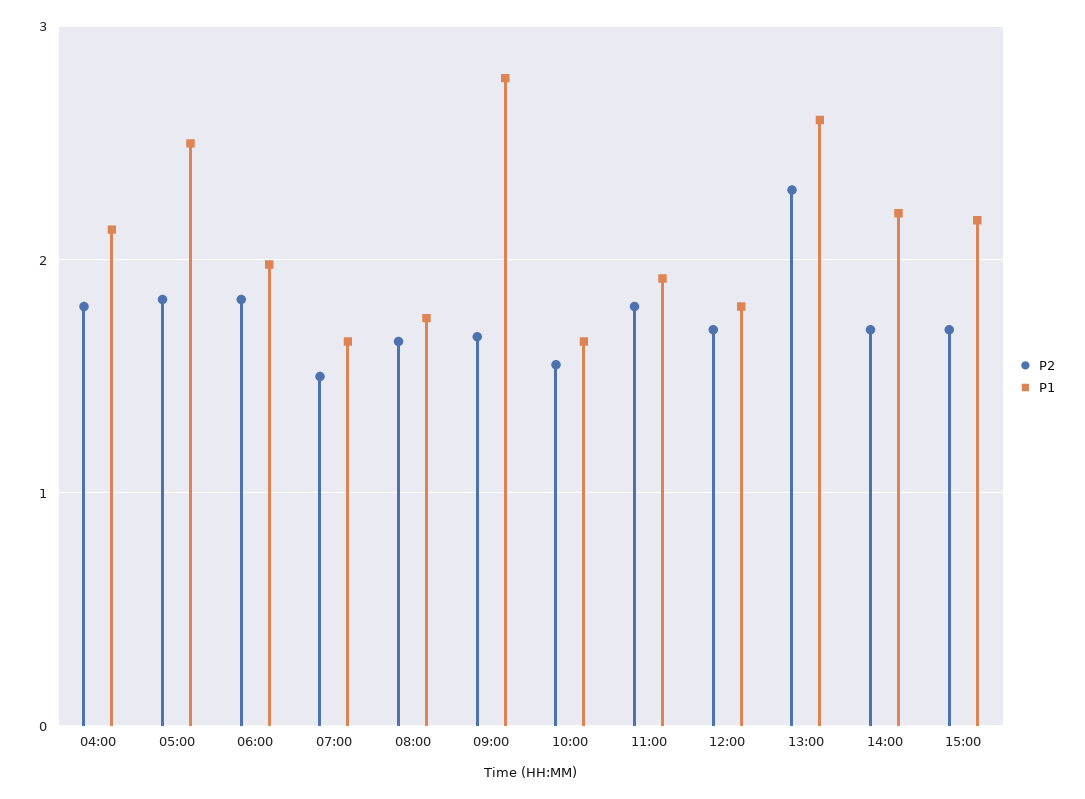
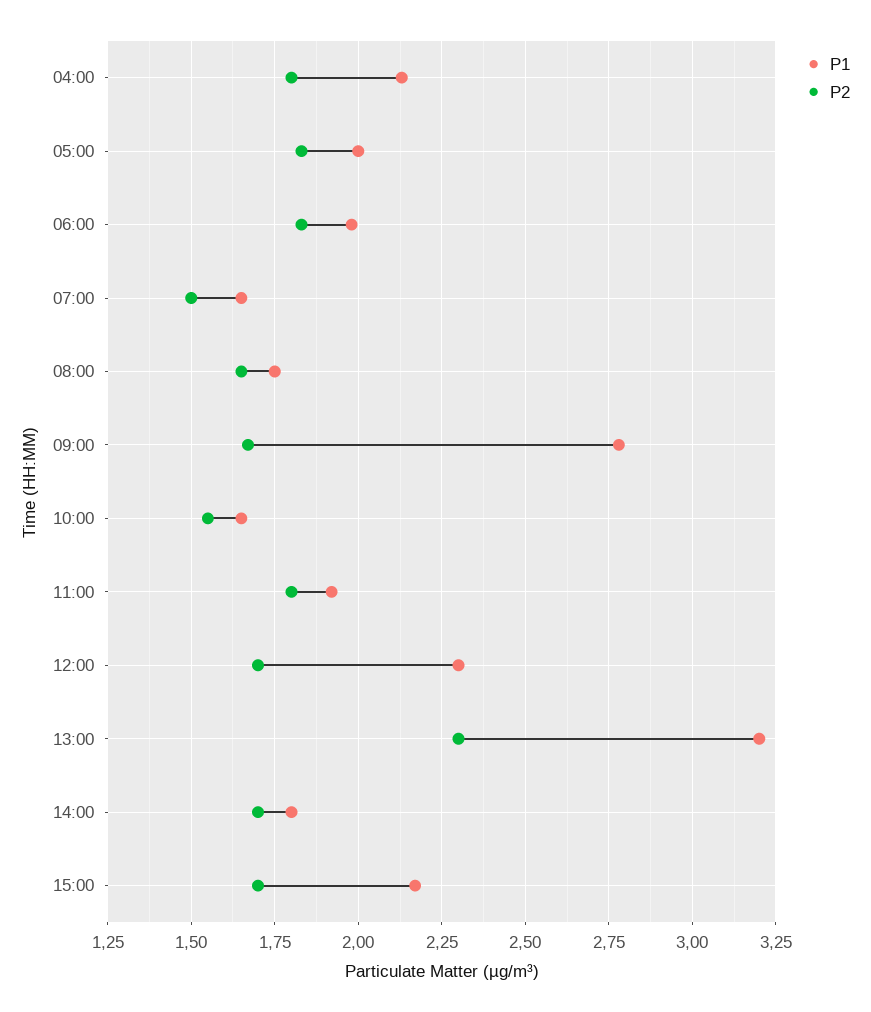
  {
    "P2": {
      "04:00": 1.8,
      "05:00": 1.85,
      "06:00": 1.85,
      "07:00": 1.5,
      "08:00": 1.65,
      "09:00": 1.65,
      "10:00": 1.55,
      "11:00": 1.8,
      "12:00": 1.7,
      "13:00": 2.3,
      "14:00": 1.7,
      "15:00": 1.7
    },
    "P1": {
      "04:00": 2.15,
-     "05:00": 2.5,
+     "05:00": 2,
      "06:00": 2,
      "07:00": 1.65,
      "08:00": 1.75,
      "09:00": 2.8,
      "10:00": 1.65,
      "11:00": 1.9,
-     "12:00": 1.8,
+     "12:00": 2.3,
-     "13:00": 2.6,
+     "13:00": 3.2,
-     "14:00": 2.2,
+     "14:00": 1.8,
      "15:00": 2.15
    }
  }

